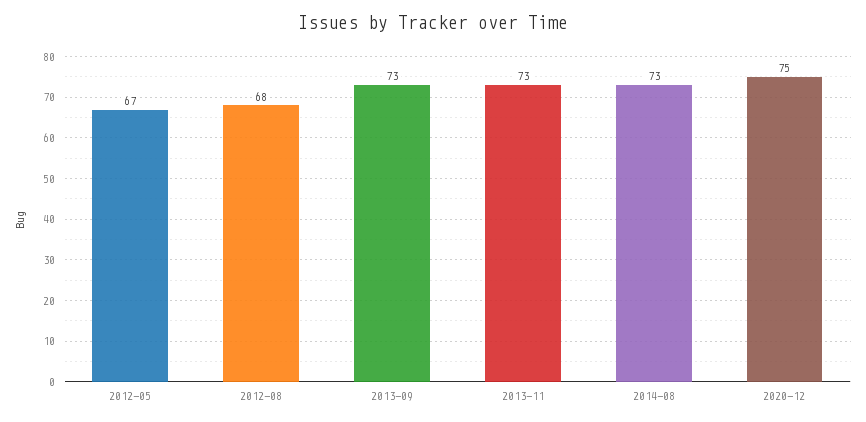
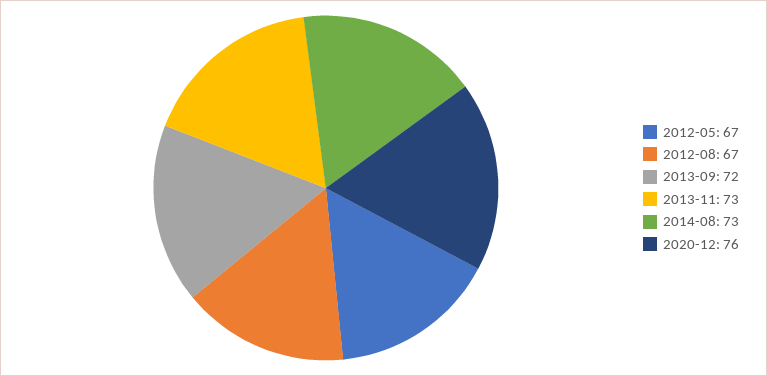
  {
    "2012-05": 67,
-   "2012-08": 68,
+   "2012-08": 67,
-   "2013-09": 73,
+   "2013-09": 72,
    "2013-11": 73,
    "2014-08": 73,
-   "2020-12": 75
+   "2020-12": 76
  }

